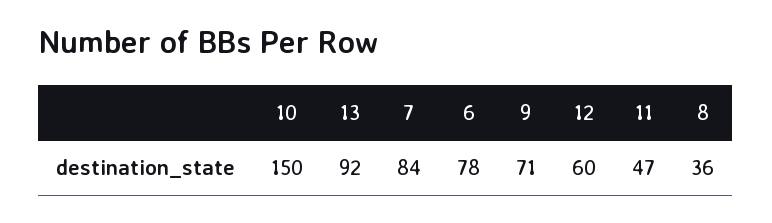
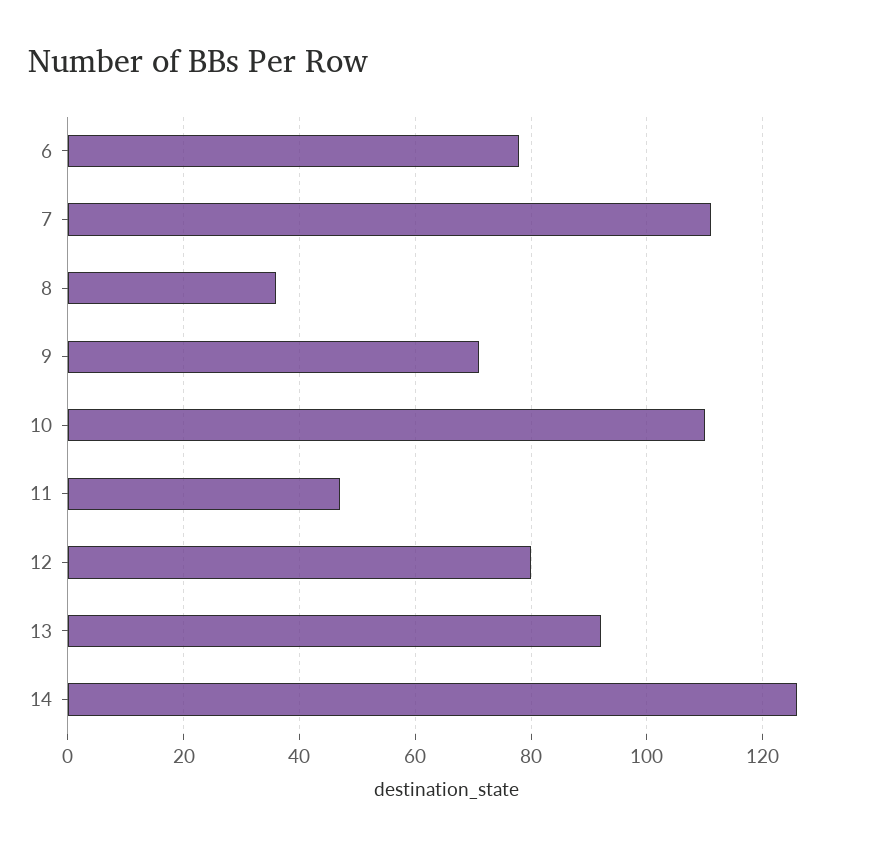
  {
-   "10": 150,
+   "10": 110,
    "13": 92,
-   "7": 84,
+   "7": 110,
    "6": 78,
    "9": 71,
-   "12": 60,
+   "12": 80,
    "11": 47,
-   "8": 36
+   "8": 36,
+   "14": 125
  }

